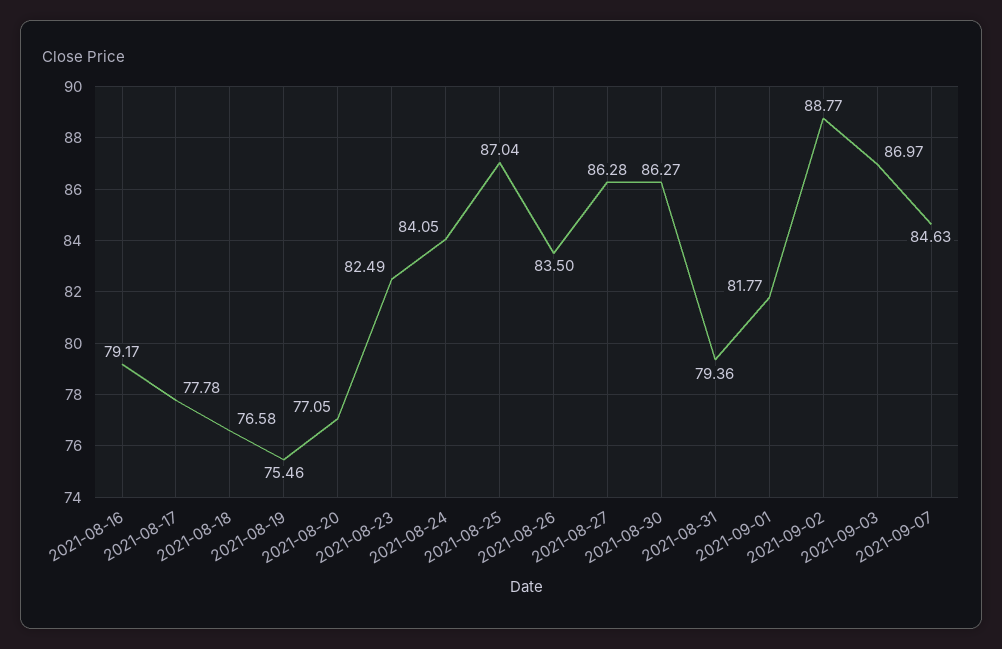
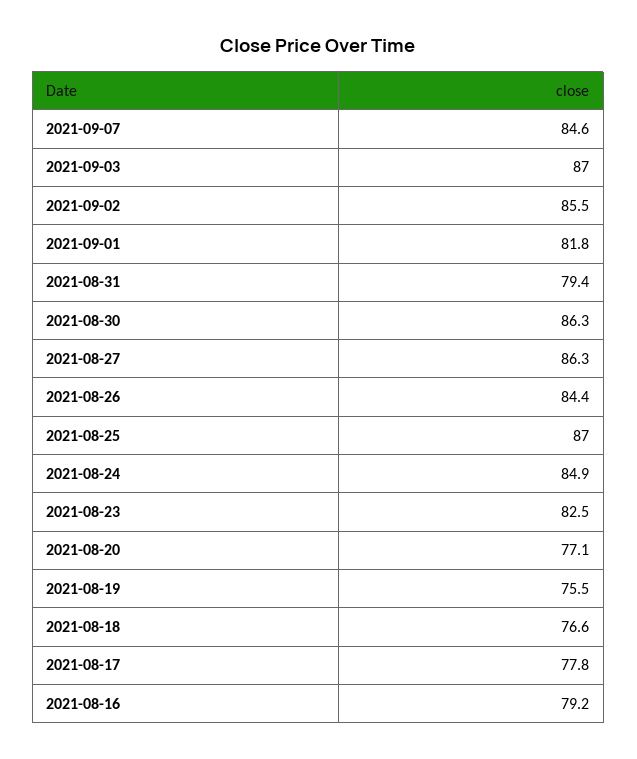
  {
    "2021-08-16": 79.17,
    "2021-08-17": 77.78,
    "2021-08-18": 76.58,
    "2021-08-19": 75.46,
    "2021-08-20": 77.05,
    "2021-08-23": 82.49,
-   "2021-08-24": 84.05,
+   "2021-08-24": 84.9,
    "2021-08-25": 87.04,
-   "2021-08-26": 83.5,
+   "2021-08-26": 84.4,
    "2021-08-27": 86.28,
    "2021-08-30": 86.27,
    "2021-08-31": 79.36,
    "2021-09-01": 81.77,
-   "2021-09-02": 88.77,
+   "2021-09-02": 85.5,
    "2021-09-03": 86.97,
    "2021-09-07": 84.63
  }

